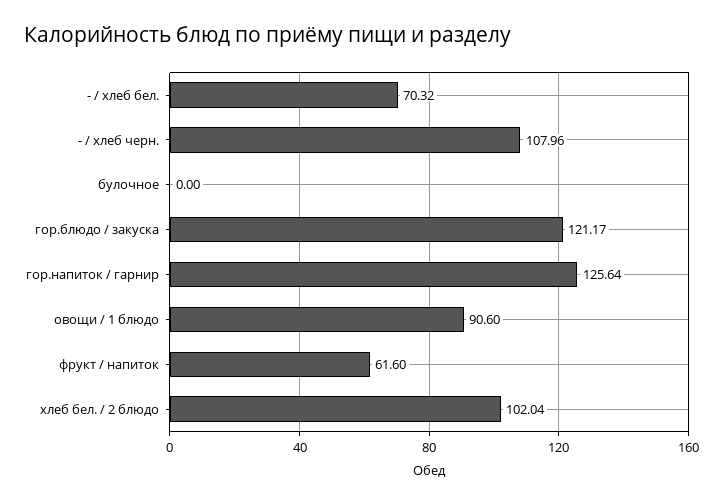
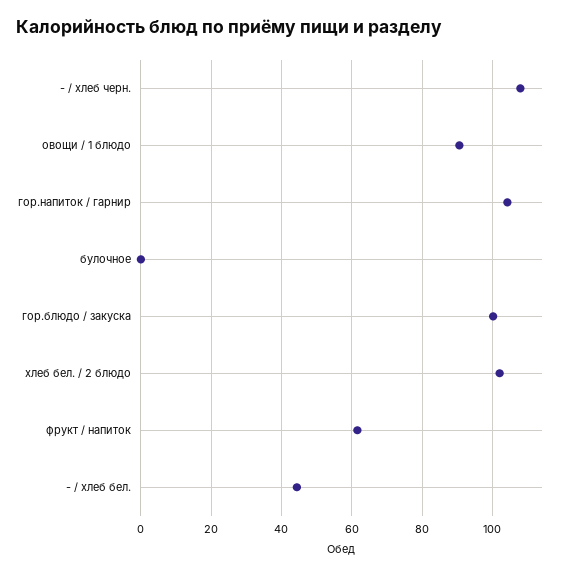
  {
-   "- / хлеб бел.": 70.32,
+   "- / хлеб бел.": 44,
    "- / хлеб черн.": 107.96,
    "булочное": 0,
-   "гор.блюдо / закуска": 121.17,
+   "гор.блюдо / закуска": 100,
-   "гор.напиток / гарнир": 125.64,
+   "гор.напиток / гарнир": 104,
    "овощи / 1 блюдо": 90.6,
    "фрукт / напиток": 61.6,
    "хлеб бел. / 2 блюдо": 102.04
  }

